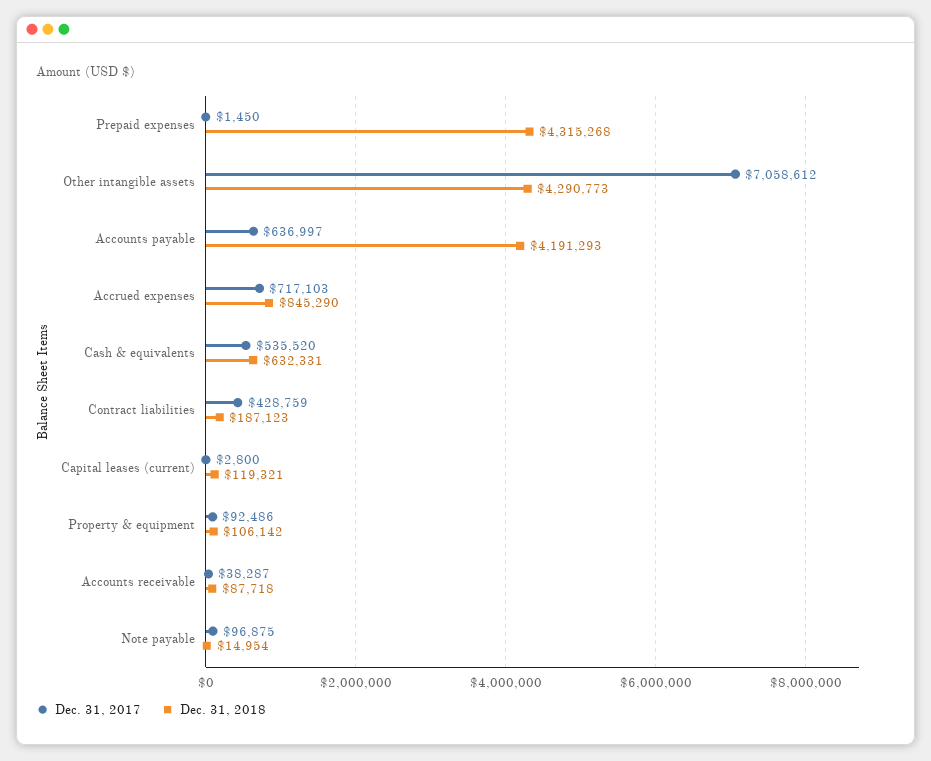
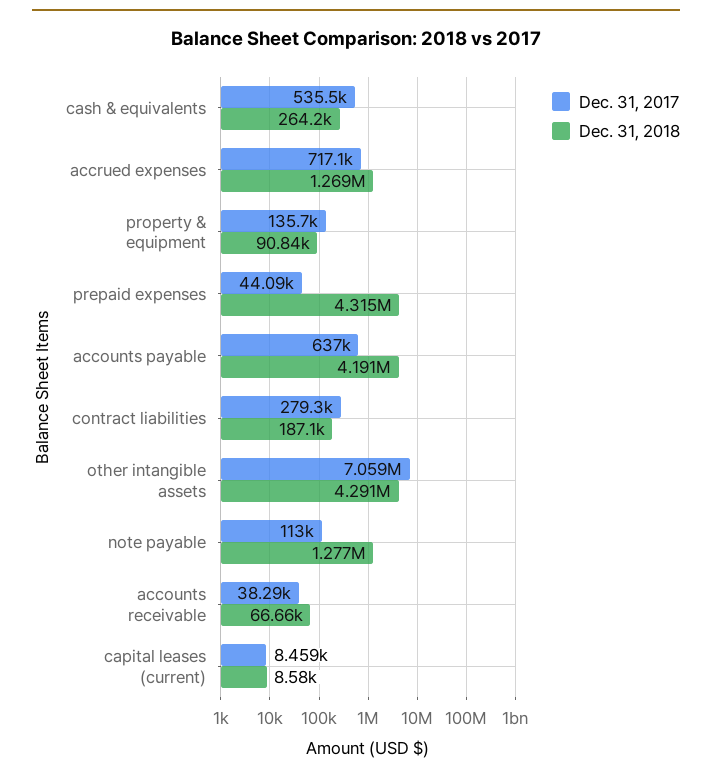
  {
    "Dec. 31, 2017": {
-     "Prepaid expenses": 1450,
+     "Prepaid expenses": 44090,
      "Other intangible assets": 7058612,
      "Accounts payable": 636997,
      "Accrued expenses": 717103,
      "Cash & equivalents": 535520,
-     "Contract liabilities": 428759,
+     "Contract liabilities": 279300,
-     "Capital leases (current)": 2800,
+     "Capital leases (current)": 8459,
-     "Property & equipment": 92486,
+     "Property & equipment": 135700,
      "Accounts receivable": 38287,
-     "Note payable": 96875
+     "Note payable": 113000
    },
    "Dec. 31, 2018": {
      "Prepaid expenses": 4315268,
      "Other intangible assets": 4290773,
      "Accounts payable": 4191293,
-     "Accrued expenses": 845290,
+     "Accrued expenses": 1269000,
-     "Cash & equivalents": 632331,
+     "Cash & equivalents": 264200,
      "Contract liabilities": 187123,
-     "Capital leases (current)": 119321,
+     "Capital leases (current)": 8580,
-     "Property & equipment": 106142,
+     "Property & equipment": 90840,
-     "Accounts receivable": 87718,
+     "Accounts receivable": 66660,
-     "Note payable": 14954
+     "Note payable": 1277000
    }
  }

